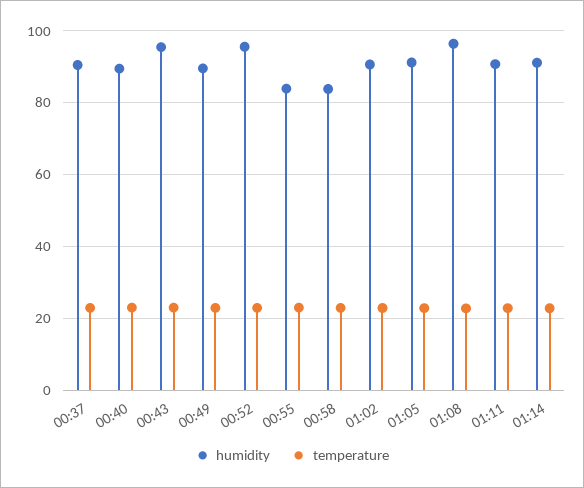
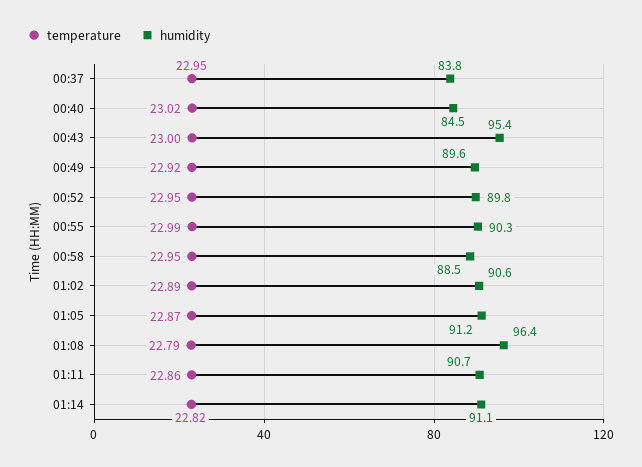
  {
    "humidity": {
-     "00:37": 90,
+     "00:37": 83.8,
-     "00:40": 90,
+     "00:40": 84.5,
      "00:43": 95.4,
      "00:49": 89.6,
-     "00:52": 96,
+     "00:52": 89.8,
-     "00:55": 84,
+     "00:55": 90.3,
-     "00:58": 84,
+     "00:58": 88.5,
      "01:02": 90.6,
      "01:05": 91.2,
      "01:08": 96.4,
      "01:11": 90.7,
      "01:14": 91.1
    },
    "temperature": {
      "00:37": 22.95,
      "00:40": 23.02,
      "00:43": 23,
      "00:49": 22.92,
      "00:52": 22.95,
      "00:55": 22.99,
      "00:58": 22.95,
      "01:02": 22.89,
      "01:05": 22.87,
      "01:08": 22.79,
      "01:11": 22.86,
      "01:14": 22.82
    }
  }

